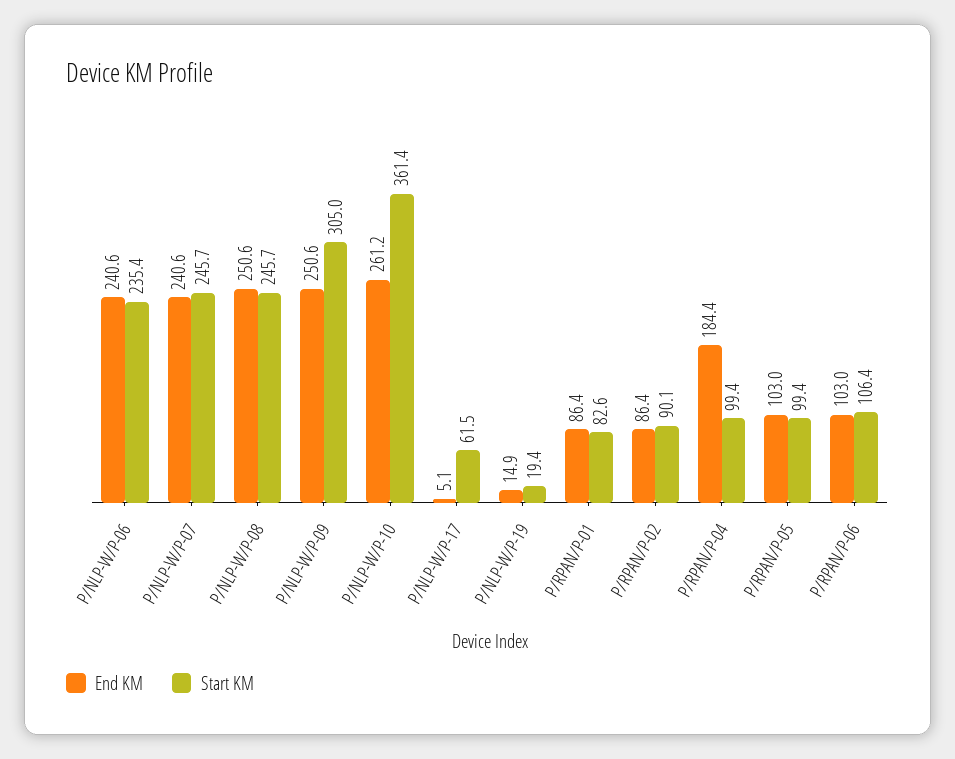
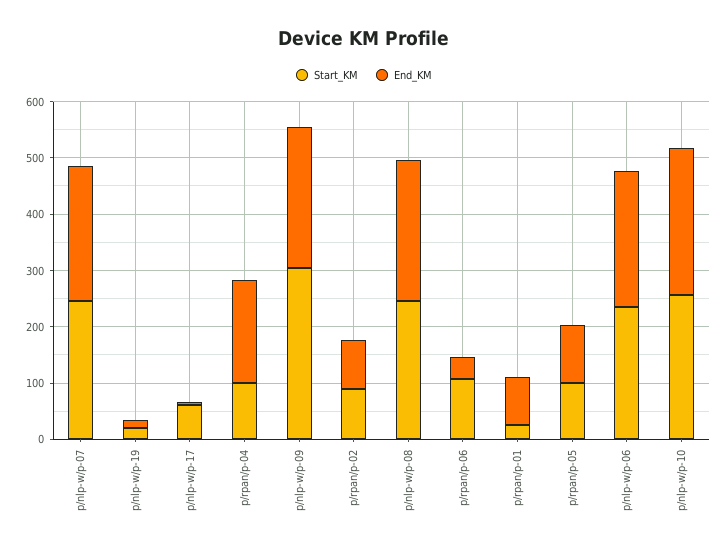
  {
    "End KM": {
      "P/NLP-W/P-06": 240.6,
      "P/NLP-W/P-07": 240.6,
      "P/NLP-W/P-08": 250.6,
      "P/NLP-W/P-09": 250.6,
      "P/NLP-W/P-10": 261.2,
      "P/NLP-W/P-17": 5.1,
      "P/NLP-W/P-19": 14.9,
      "P/RPAN/P-01": 86.4,
      "P/RPAN/P-02": 86.4,
      "P/RPAN/P-04": 184.4,
      "P/RPAN/P-05": 103,
-     "P/RPAN/P-06": 103
+     "P/RPAN/P-06": 40
    },
    "Start KM": {
      "P/NLP-W/P-06": 235.4,
      "P/NLP-W/P-07": 245.7,
      "P/NLP-W/P-08": 245.7,
      "P/NLP-W/P-09": 305,
-     "P/NLP-W/P-10": 361.4,
+     "P/NLP-W/P-10": 260,
      "P/NLP-W/P-17": 61.5,
      "P/NLP-W/P-19": 19.4,
-     "P/RPAN/P-01": 82.6,
+     "P/RPAN/P-01": 20,
      "P/RPAN/P-02": 90.1,
      "P/RPAN/P-04": 99.4,
      "P/RPAN/P-05": 99.4,
      "P/RPAN/P-06": 106.4
    }
  }

